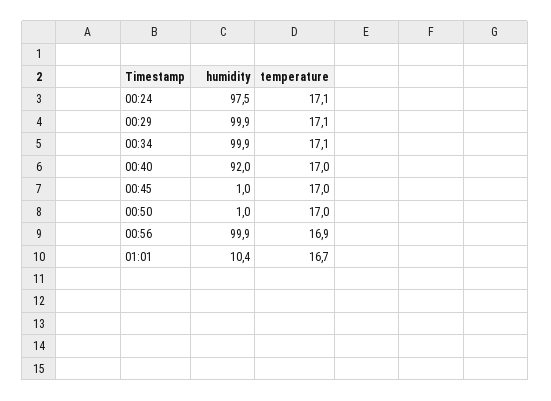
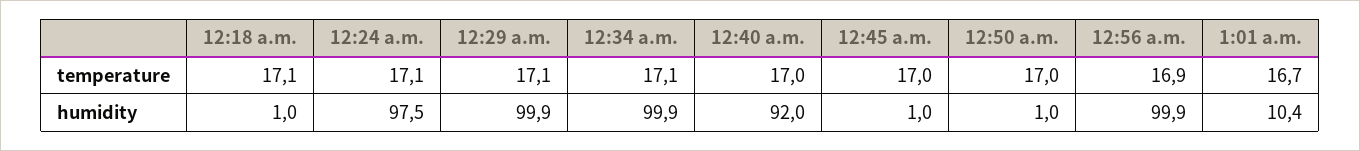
  {
    "humidity": {
      "00:24": 97.5,
      "00:29": 99.9,
      "00:34": 99.9,
      "00:40": 92,
      "00:45": 1,
      "00:50": 1,
      "00:56": 99.9,
-     "01:01": 10.4
+     "01:01": 10.4,
+     "12:18 a.m.": 1
    },
    "temperature": {
      "00:24": 17.1,
      "00:29": 17.1,
      "00:34": 17.1,
      "00:40": 17,
      "00:45": 17,
      "00:50": 17,
      "00:56": 16.9,
-     "01:01": 16.7
+     "01:01": 16.7,
+     "12:18 a.m.": 17.1
    }
  }

